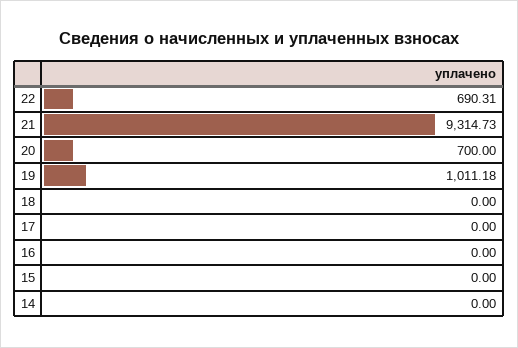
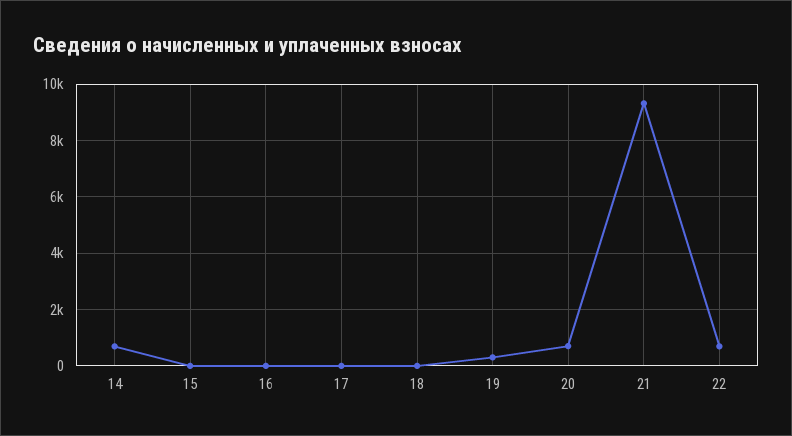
  {
    "22": 690.31,
    "21": 9314.73,
    "20": 700,
-   "19": 1011.18,
+   "19": 250,
    "18": 0,
    "17": 0,
    "16": 0,
    "15": 0,
-   "14": 0
+   "14": 750
  }

